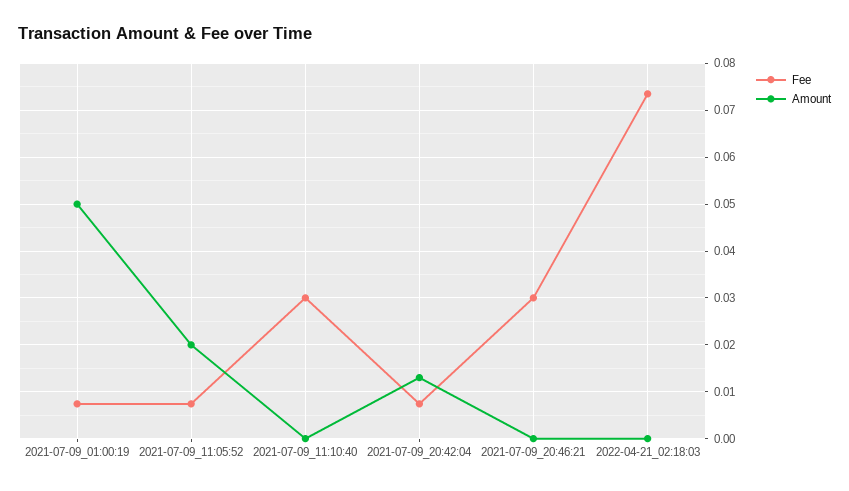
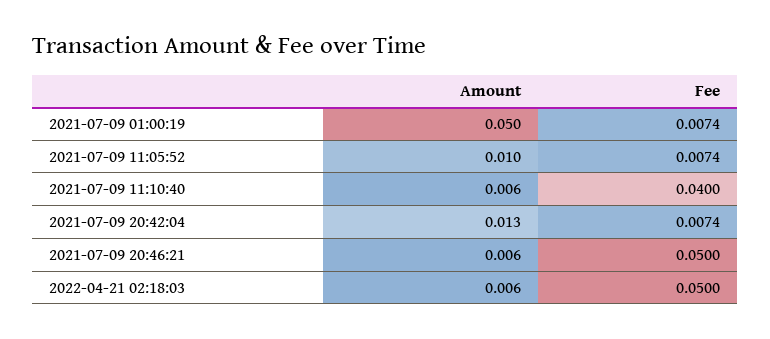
  {
    "Fee": {
      "2021-07-09_01:00:19": 0.0074,
      "2021-07-09_11:05:52": 0.0074,
-     "2021-07-09_11:10:40": 0.03,
+     "2021-07-09_11:10:40": 0.04,
      "2021-07-09_20:42:04": 0.0074,
-     "2021-07-09_20:46:21": 0.03,
+     "2021-07-09_20:46:21": 0.05,
-     "2022-04-21_02:18:03": 0.074
+     "2022-04-21_02:18:03": 0.05
    },
    "Amount": {
      "2021-07-09_01:00:19": 0.05,
-     "2021-07-09_11:05:52": 0.02,
+     "2021-07-09_11:05:52": 0.01,
-     "2021-07-09_11:10:40": 0,
+     "2021-07-09_11:10:40": 0.006,
      "2021-07-09_20:42:04": 0.013,
-     "2021-07-09_20:46:21": 0,
+     "2021-07-09_20:46:21": 0.006,
-     "2022-04-21_02:18:03": 0
+     "2022-04-21_02:18:03": 0.006
    }
  }

